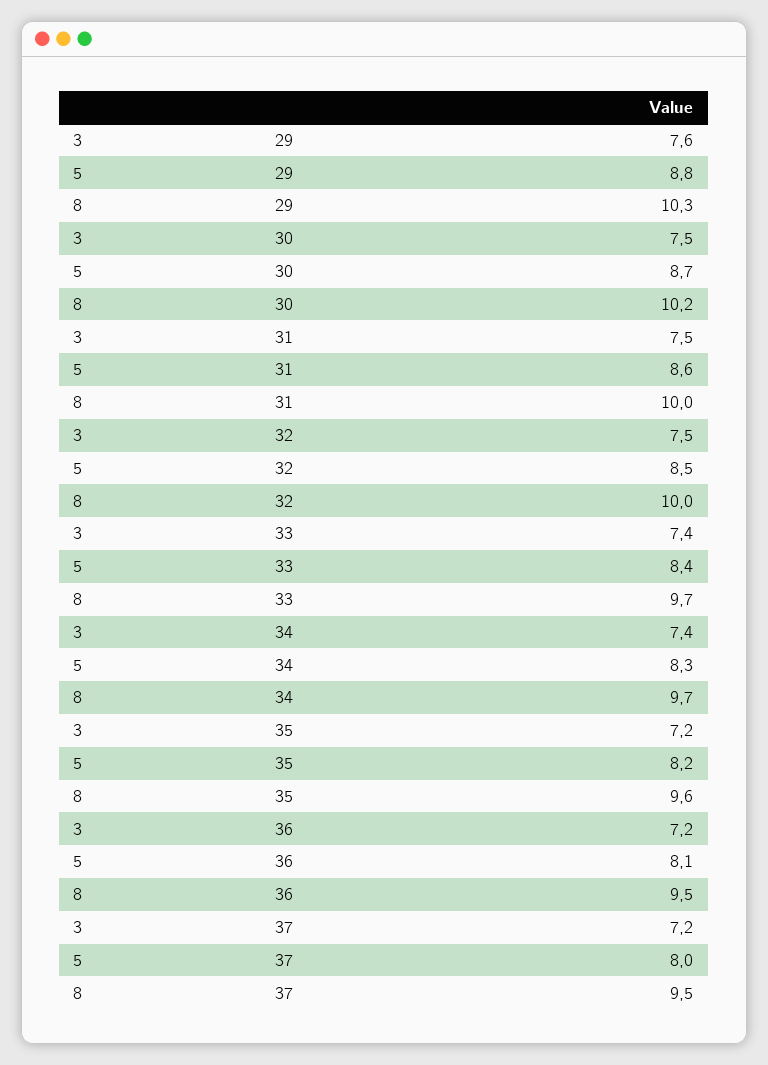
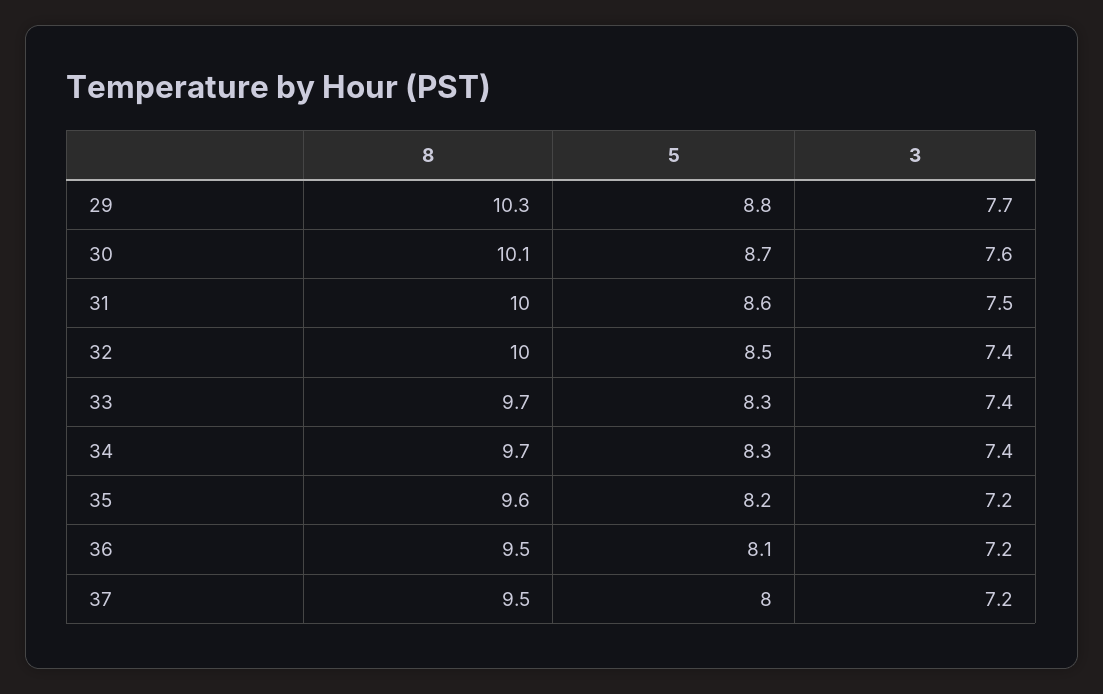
  {
    "3": {
-     "29": 7.6,
+     "29": 7.7,
-     "30": 7.5,
+     "30": 7.6,
      "31": 7.5,
-     "32": 7.5,
+     "32": 7.4,
      "33": 7.4,
      "34": 7.4,
      "35": 7.2,
      "36": 7.2,
      "37": 7.2
    },
    "5": {
      "29": 8.8,
      "30": 8.7,
      "31": 8.6,
      "32": 8.5,
-     "33": 8.4,
+     "33": 8.3,
      "34": 8.3,
      "35": 8.2,
      "36": 8.1,
      "37": 8
    },
    "8": {
      "29": 10.3,
-     "30": 10.2,
+     "30": 10.1,
      "31": 10,
      "32": 10,
      "33": 9.7,
      "34": 9.7,
      "35": 9.6,
      "36": 9.5,
      "37": 9.5
    }
  }

